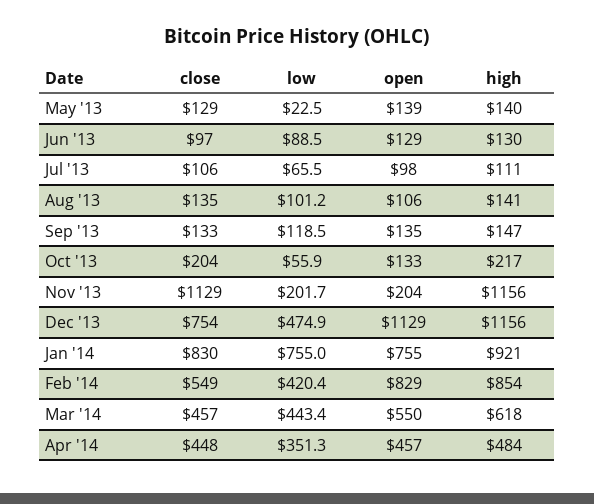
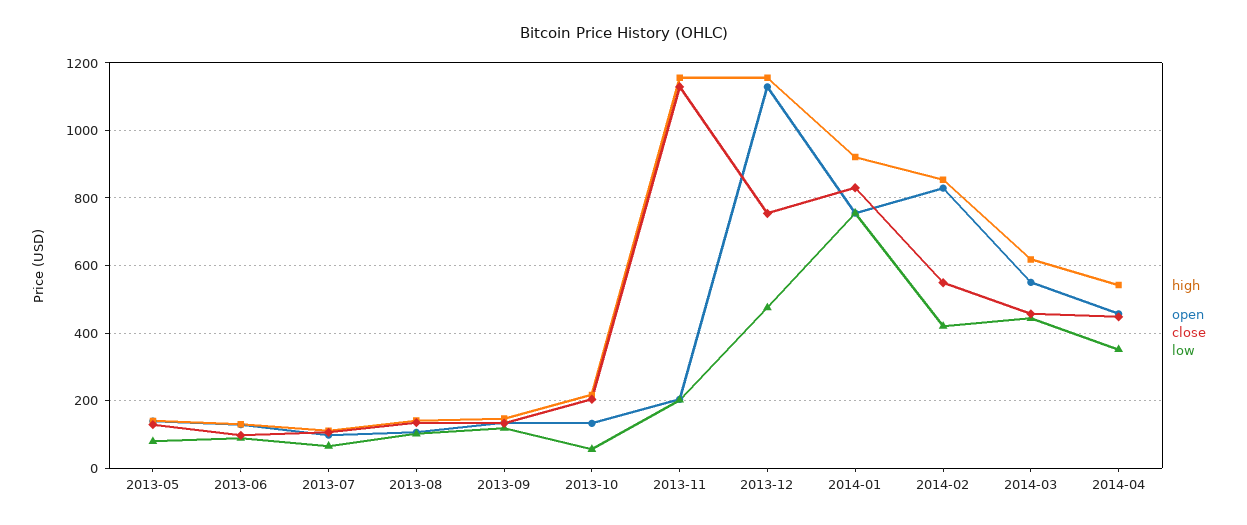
  {
    "close": {
      "May '13": 129,
      "Jun '13": 97,
      "Jul '13": 106,
      "Aug '13": 135,
      "Sep '13": 133,
      "Oct '13": 204,
      "Nov '13": 1129,
      "Dec '13": 754,
      "Jan '14": 830,
      "Feb '14": 549,
      "Mar '14": 457,
      "Apr '14": 448
    },
    "low": {
-     "May '13": 22.5,
+     "May '13": 80,
      "Jun '13": 88.5,
      "Jul '13": 65.5,
      "Aug '13": 101.2,
      "Sep '13": 118.5,
      "Oct '13": 55.9,
      "Nov '13": 201.7,
      "Dec '13": 474.9,
      "Jan '14": 755,
      "Feb '14": 420.4,
      "Mar '14": 443.4,
      "Apr '14": 351.3
    },
    "open": {
      "May '13": 139,
      "Jun '13": 129,
      "Jul '13": 98,
      "Aug '13": 106,
      "Sep '13": 135,
      "Oct '13": 133,
      "Nov '13": 204,
      "Dec '13": 1129,
      "Jan '14": 755,
      "Feb '14": 829,
      "Mar '14": 550,
      "Apr '14": 457
    },
    "high": {
      "May '13": 140,
      "Jun '13": 130,
      "Jul '13": 111,
      "Aug '13": 141,
      "Sep '13": 147,
      "Oct '13": 217,
      "Nov '13": 1156,
      "Dec '13": 1156,
      "Jan '14": 921,
      "Feb '14": 854,
      "Mar '14": 618,
-     "Apr '14": 484
+     "Apr '14": 540
    }
  }

